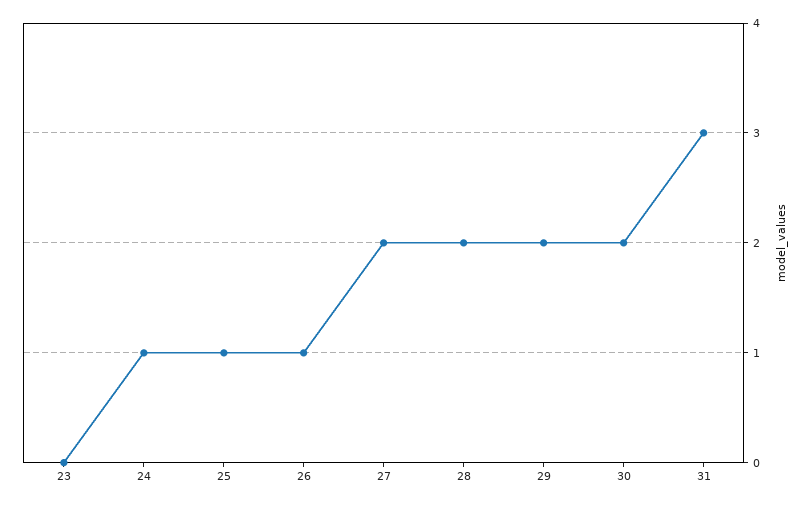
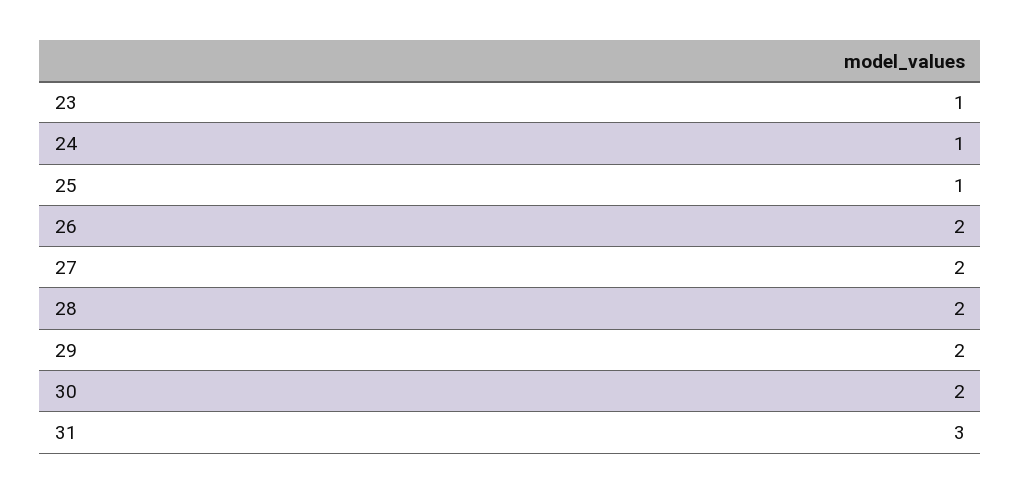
  {
-   "23": 0,
+   "23": 1,
    "24": 1,
    "25": 1,
-   "26": 1,
+   "26": 2,
    "27": 2,
    "28": 2,
    "29": 2,
    "30": 2,
    "31": 3
  }

